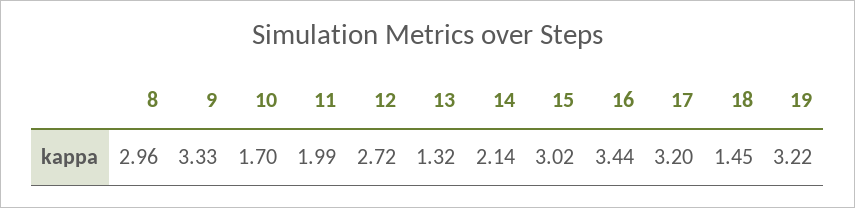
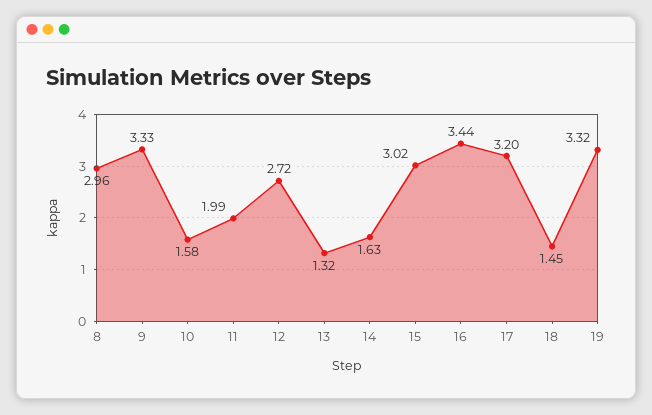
  {
    "8": 2.96,
    "9": 3.33,
-   "10": 1.7,
+   "10": 1.58,
    "11": 1.99,
    "12": 2.72,
    "13": 1.32,
-   "14": 2.14,
+   "14": 1.63,
    "15": 3.02,
    "16": 3.44,
    "17": 3.2,
    "18": 1.45,
-   "19": 3.22
+   "19": 3.32
  }

